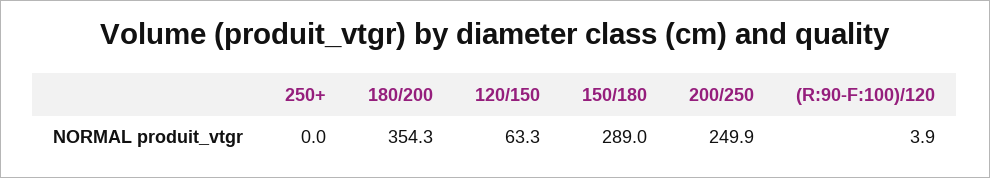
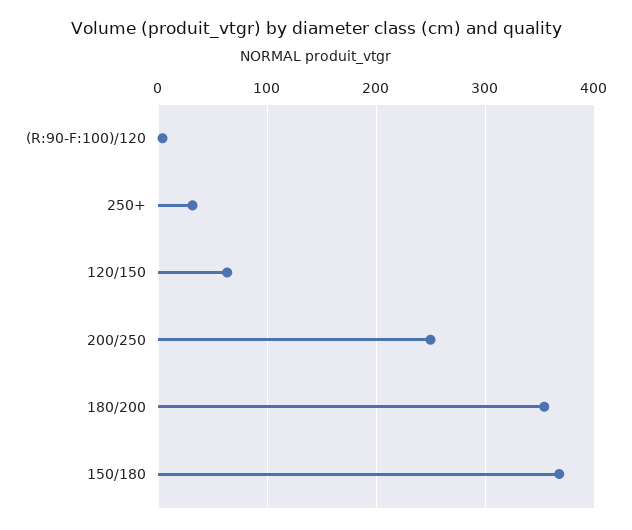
  {
-   "250+": 0,
+   "250+": 30,
    "180/200": 354.3,
    "120/150": 63.3,
-   "150/180": 289,
+   "150/180": 370,
    "200/250": 249.9,
    "(R:90-F:100)/120": 3.9
  }

